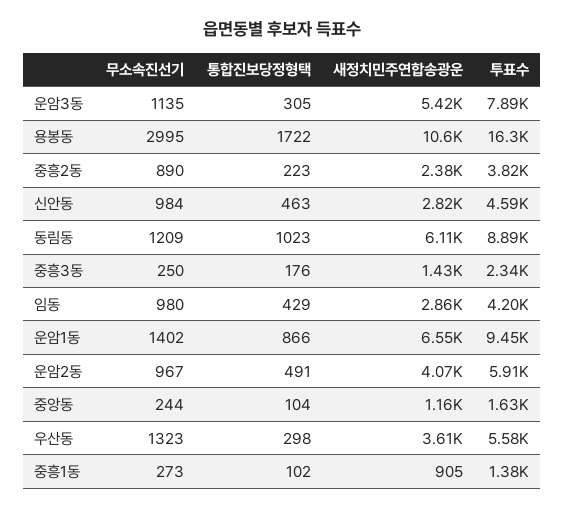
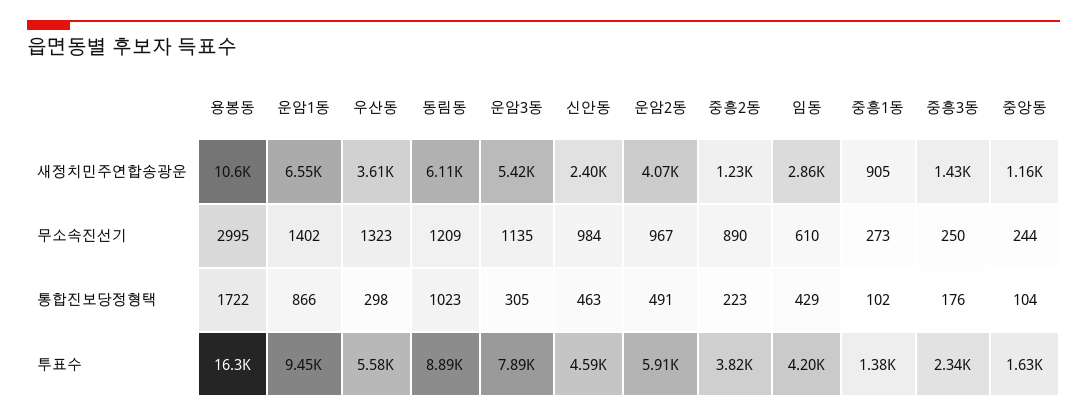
  {
    "무소속진선기": {
      "운암3동": 1135,
      "용봉동": 2995,
      "중흥2동": 890,
      "신안동": 984,
      "동림동": 1209,
      "중흥3동": 250,
-     "임동": 980,
+     "임동": 610,
      "운암1동": 1402,
      "운암2동": 967,
      "중앙동": 244,
      "우산동": 1323,
      "중흥1동": 273
    },
    "통합진보당정형택": {
      "운암3동": 305,
      "용봉동": 1722,
      "중흥2동": 223,
      "신안동": 463,
      "동림동": 1023,
      "중흥3동": 176,
      "임동": 429,
      "운암1동": 866,
      "운암2동": 491,
      "중앙동": 104,
      "우산동": 298,
      "중흥1동": 102
    },
    "새정치민주연합송광운": {
      "운암3동": 5420,
      "용봉동": 10600,
-     "중흥2동": 2380,
+     "중흥2동": 1230,
-     "신안동": 2820,
+     "신안동": 2400,
      "동림동": 6110,
      "중흥3동": 1430,
      "임동": 2860,
      "운암1동": 6550,
      "운암2동": 4070,
      "중앙동": 1160,
      "우산동": 3610,
      "중흥1동": 905
    },
    "투표수": {
      "운암3동": 7890,
      "용봉동": 16300,
      "중흥2동": 3820,
      "신안동": 4590,
      "동림동": 8890,
      "중흥3동": 2340,
      "임동": 4200,
      "운암1동": 9450,
      "운암2동": 5910,
      "중앙동": 1630,
      "우산동": 5580,
      "중흥1동": 1380
    }
  }

